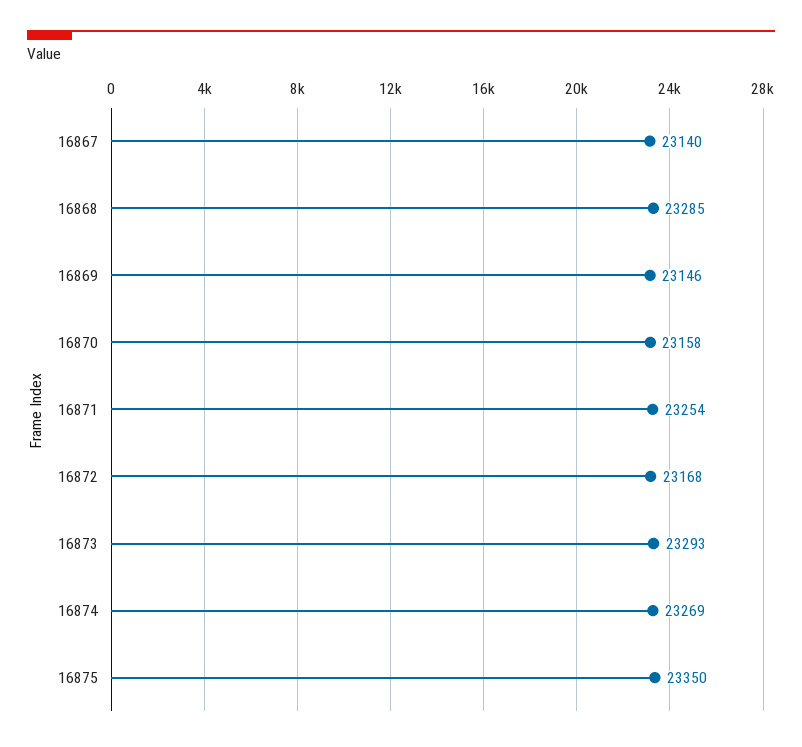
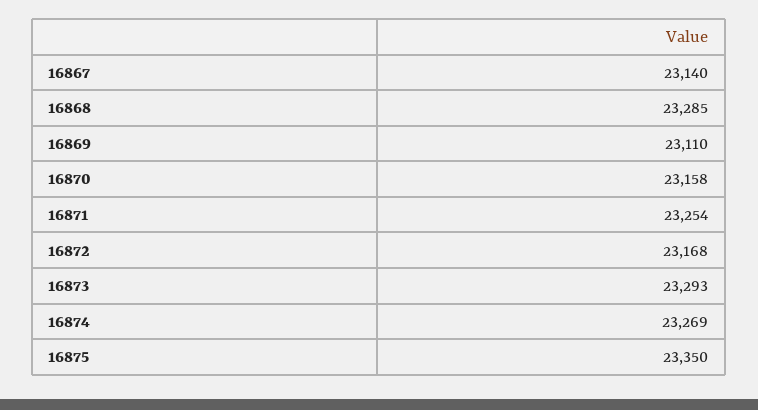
  {
    "16867": 23140,
    "16868": 23285,
-   "16869": 23146,
+   "16869": 23110,
    "16870": 23158,
    "16871": 23254,
    "16872": 23168,
    "16873": 23293,
    "16874": 23269,
    "16875": 23350
  }

